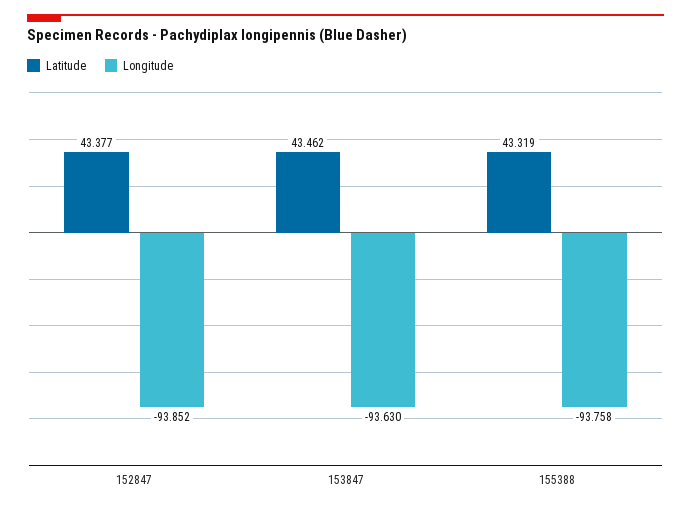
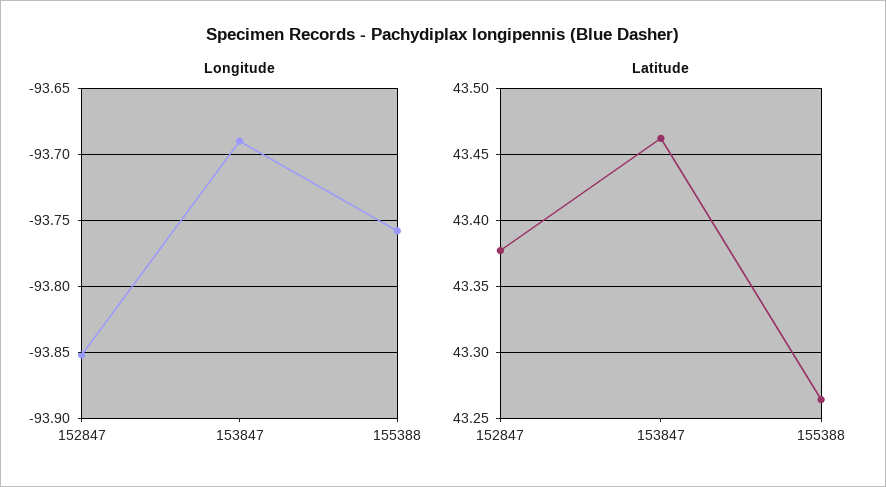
  {
    "Latitude": {
      "152847": 43.377,
      "153847": 43.462,
-     "155388": 43.319
+     "155388": 43.265
    },
    "Longitude": {
      "152847": -93.852,
-     "153847": -93.63,
+     "153847": -93.69,
      "155388": -93.758
    }
  }

